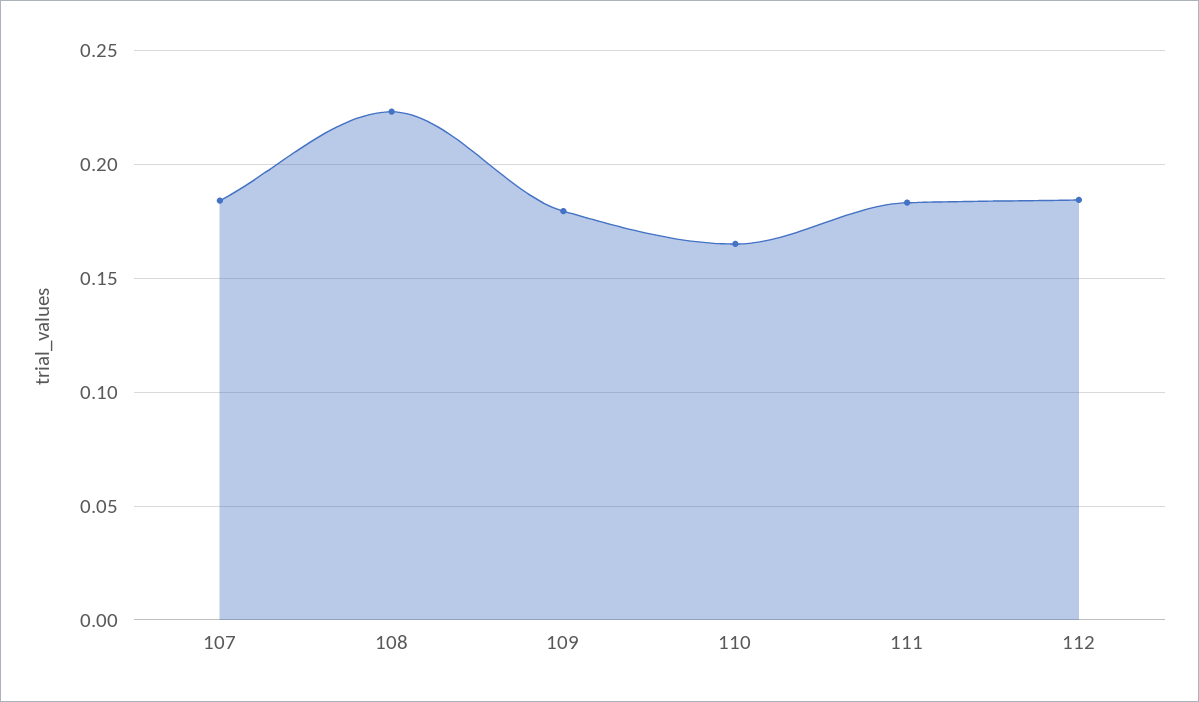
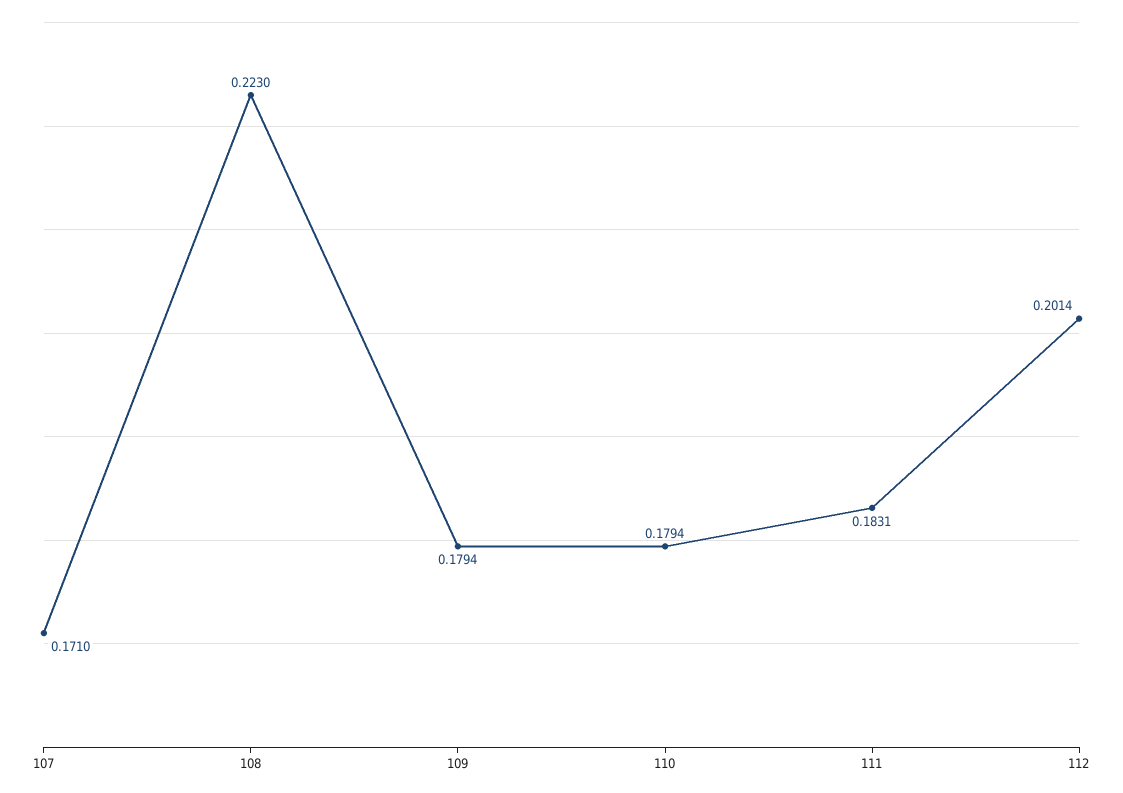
  {
-   "107": 0.185,
+   "107": 0.171,
    "108": 0.223,
    "109": 0.1794,
-   "110": 0.165,
+   "110": 0.1794,
    "111": 0.1831,
-   "112": 0.185
+   "112": 0.2014
  }

